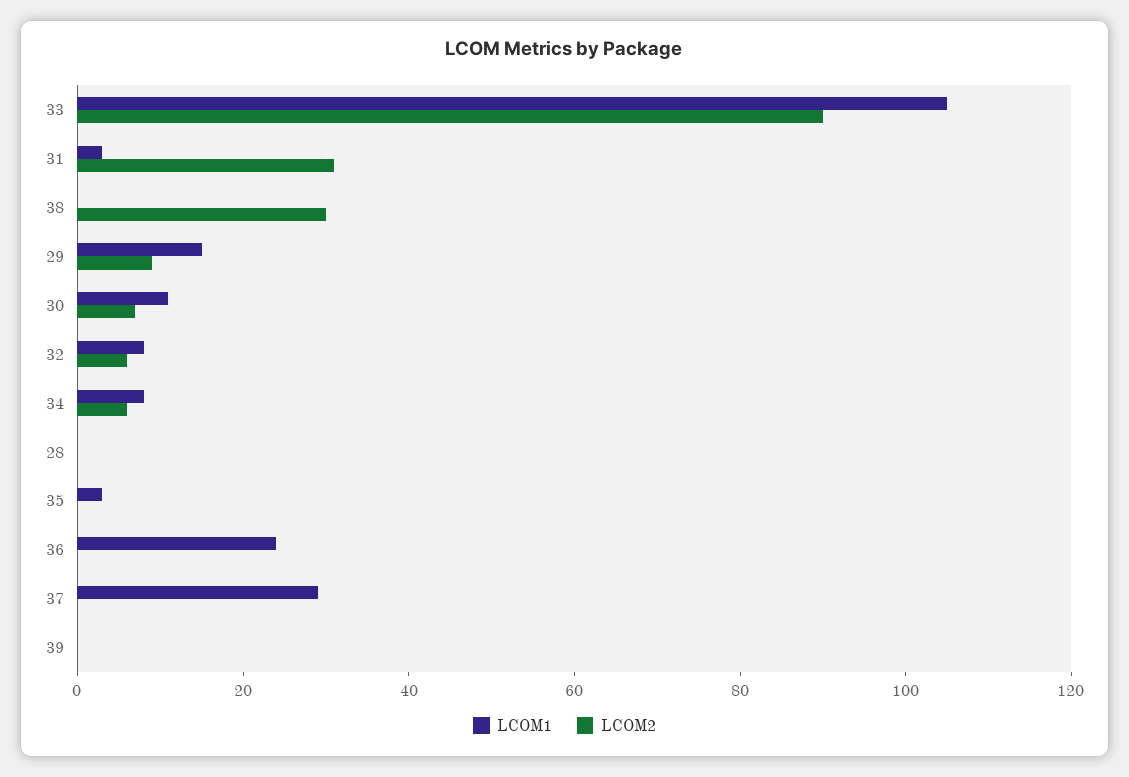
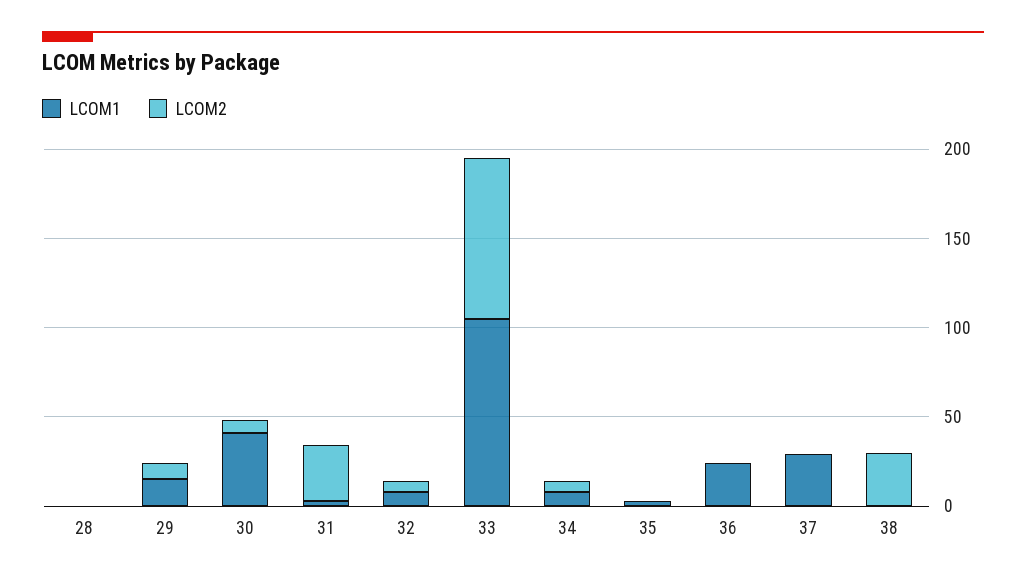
  {
    "LCOM1": {
      "33": 105,
      "31": 5,
      "38": 0,
      "29": 15,
-     "30": 10,
+     "30": 40,
      "32": 10,
      "34": 10,
      "28": 0,
      "35": 5,
      "36": 25,
-     "37": 30,
+     "37": 30
-     "39": 0
    },
    "LCOM2": {
      "33": 90,
      "31": 30,
      "38": 30,
      "29": 10,
      "30": 5,
      "32": 5,
      "34": 5,
      "28": 0,
      "35": 0,
      "36": 0,
-     "37": 0,
+     "37": 0
-     "39": 0
    }
  }

